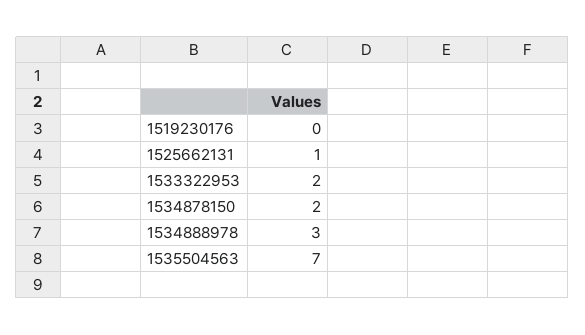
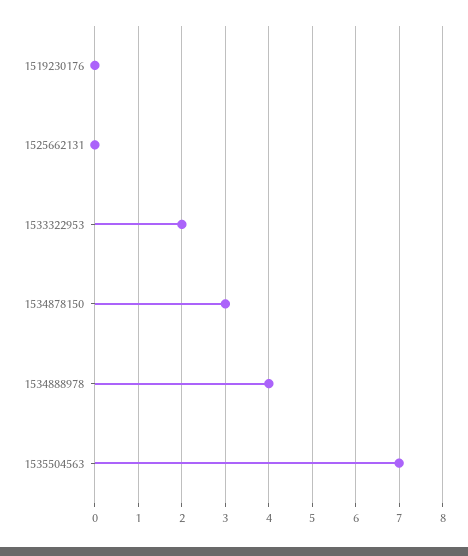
  {
    "1519230176": 0,
-   "1525662131": 1,
+   "1525662131": 0,
    "1533322953": 2,
-   "1534878150": 2,
+   "1534878150": 3,
-   "1534888978": 3,
+   "1534888978": 4,
    "1535504563": 7
  }

